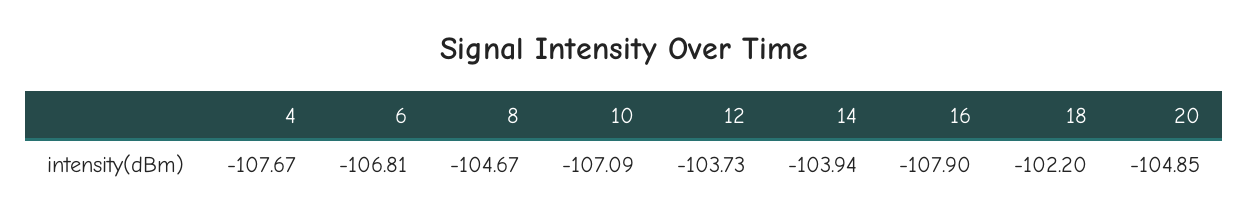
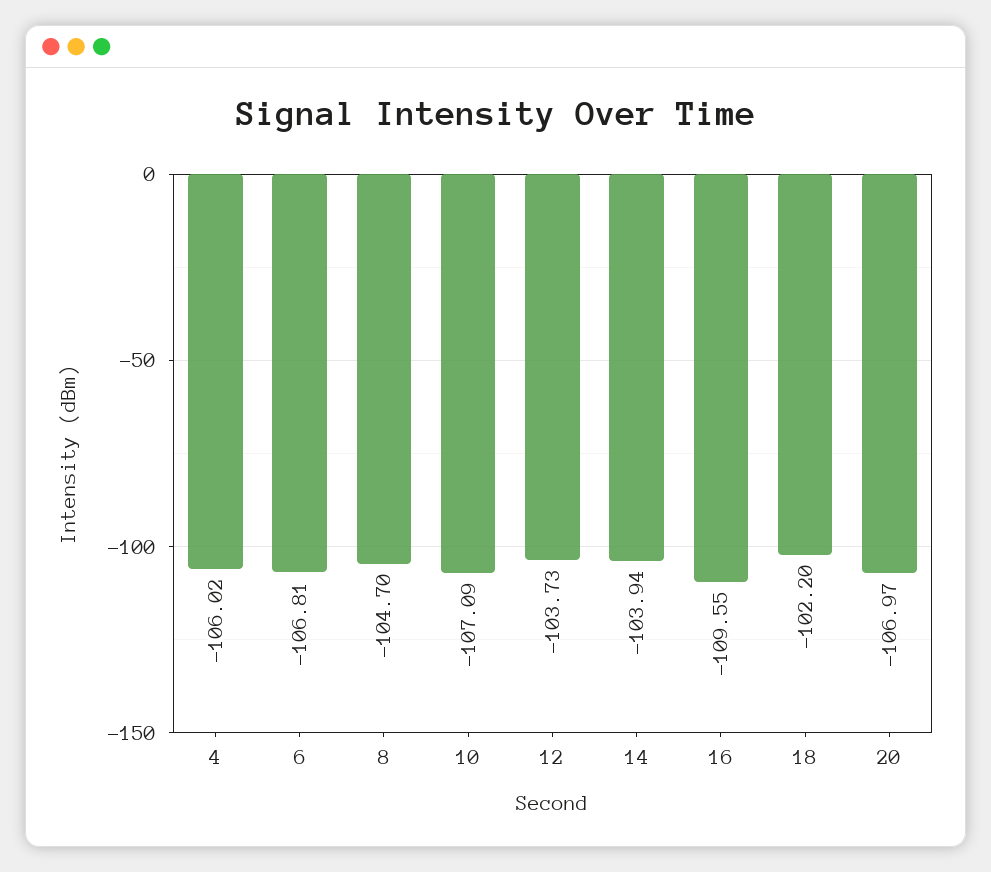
  {
-   "4": -107.67,
+   "4": -106.02,
    "6": -106.81,
-   "8": -104.67,
+   "8": -104.7,
    "10": -107.09,
    "12": -103.73,
    "14": -103.94,
-   "16": -107.9,
+   "16": -109.55,
    "18": -102.2,
-   "20": -104.85
+   "20": -106.97
  }

